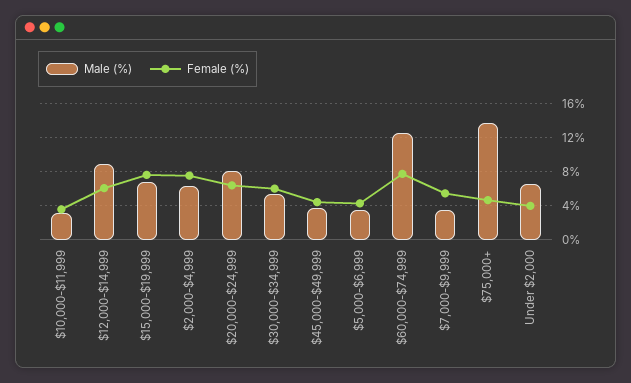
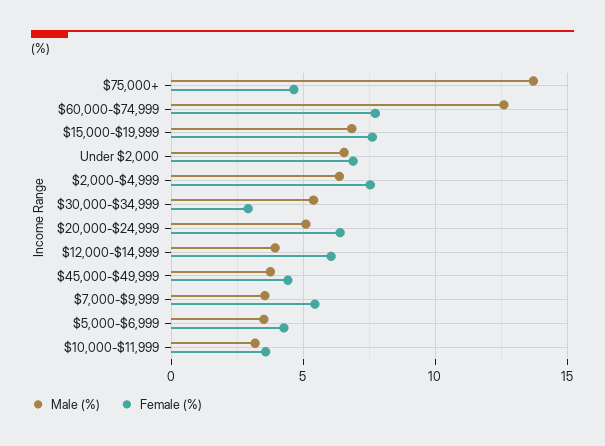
  {
    "Male (%)": {
      "$10,000-$11,999": 3,
-     "$12,000-$14,999": 9,
+     "$12,000-$14,999": 4,
      "$15,000-$19,999": 7,
      "$2,000-$4,999": 6.5,
-     "$20,000-$24,999": 8,
+     "$20,000-$24,999": 5,
      "$30,000-$34,999": 5.5,
      "$45,000-$49,999": 4,
      "$5,000-$6,999": 3.5,
      "$60,000-$74,999": 12.5,
      "$7,000-$9,999": 3.5,
      "$75,000+": 13.5,
      "Under $2,000": 6.5
    },
    "Female (%)": {
      "$10,000-$11,999": 3.5,
      "$12,000-$14,999": 6,
      "$15,000-$19,999": 7.5,
      "$2,000-$4,999": 7.5,
      "$20,000-$24,999": 6.5,
-     "$30,000-$34,999": 6,
+     "$30,000-$34,999": 3,
      "$45,000-$49,999": 4.5,
      "$5,000-$6,999": 4.5,
      "$60,000-$74,999": 7.5,
      "$7,000-$9,999": 5.5,
      "$75,000+": 4.5,
-     "Under $2,000": 4
+     "Under $2,000": 7
    }
  }

